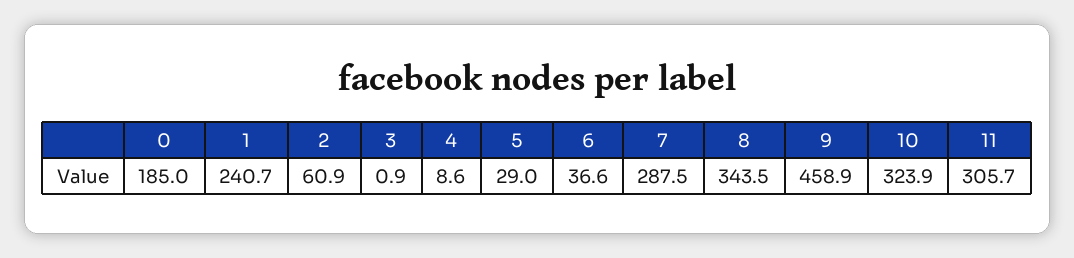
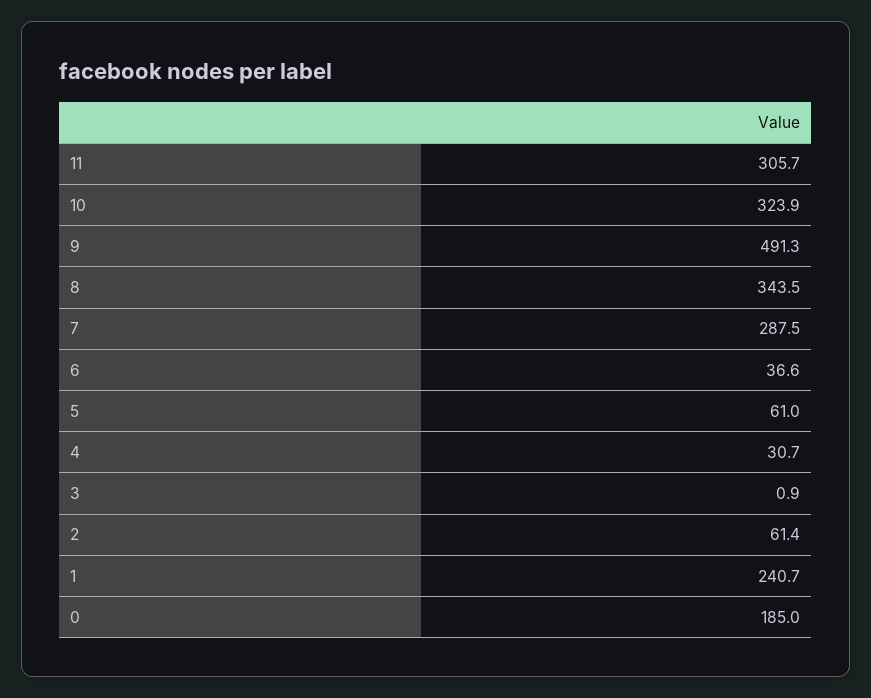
  {
    "0": 185,
    "1": 240.7,
-   "2": 60.9,
+   "2": 61.4,
    "3": 0.9,
-   "4": 8.6,
+   "4": 30.7,
-   "5": 29,
+   "5": 61,
    "6": 36.6,
    "7": 287.5,
    "8": 343.5,
-   "9": 458.9,
+   "9": 491.3,
    "10": 323.9,
    "11": 305.7
  }

